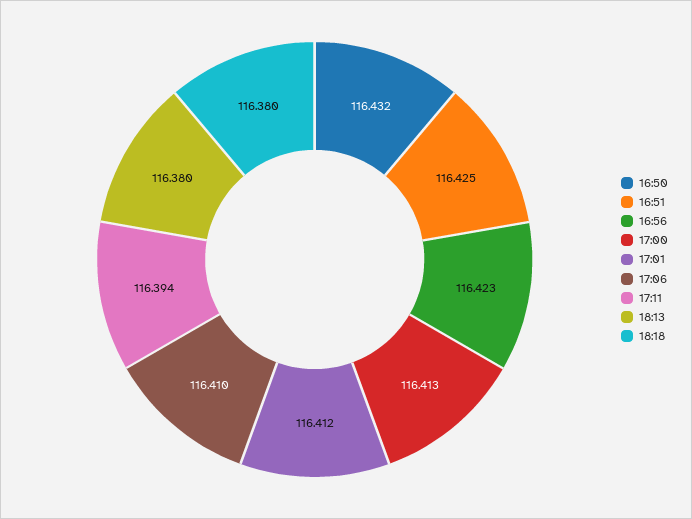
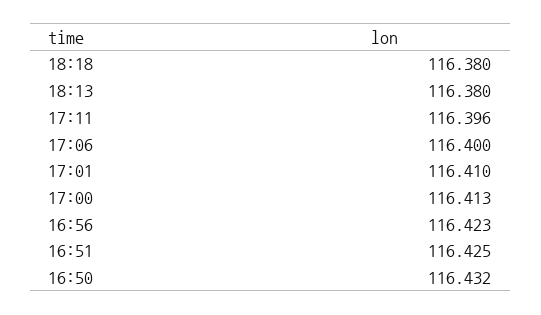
  {
    "16:50": 116.432,
    "16:51": 116.425,
    "16:56": 116.423,
    "17:00": 116.413,
-   "17:01": 116.412,
+   "17:01": 116.41,
-   "17:06": 116.41,
+   "17:06": 116.4,
-   "17:11": 116.394,
+   "17:11": 116.396,
    "18:13": 116.38,
    "18:18": 116.38
  }

